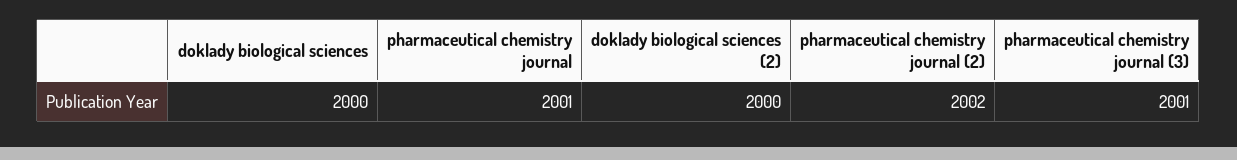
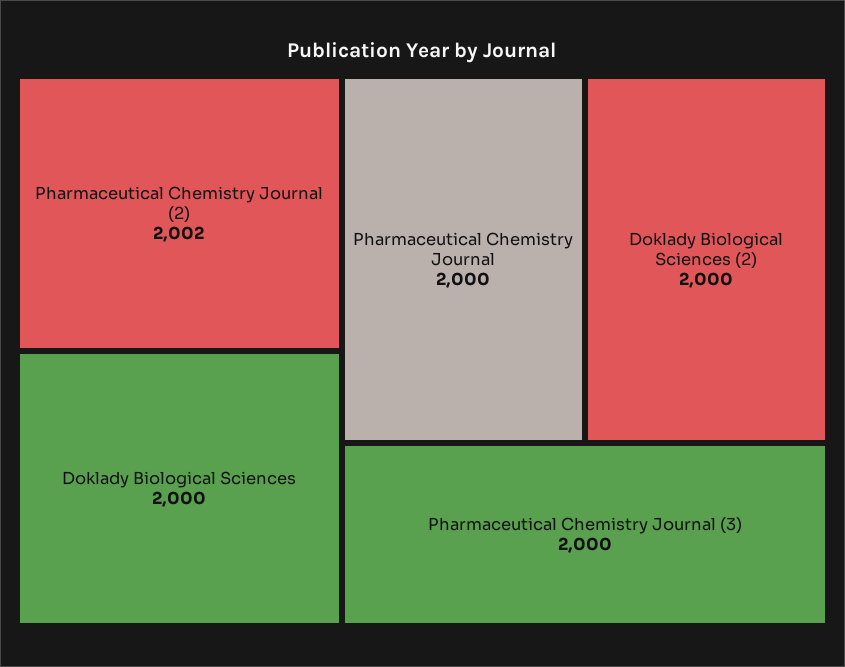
  {
    "doklady biological sciences": 2000,
-   "pharmaceutical chemistry journal": 2001,
+   "pharmaceutical chemistry journal": 2000,
    "doklady biological sciences (2)": 2000,
    "pharmaceutical chemistry journal (2)": 2002,
-   "pharmaceutical chemistry journal (3)": 2001
+   "pharmaceutical chemistry journal (3)": 2000
  }

